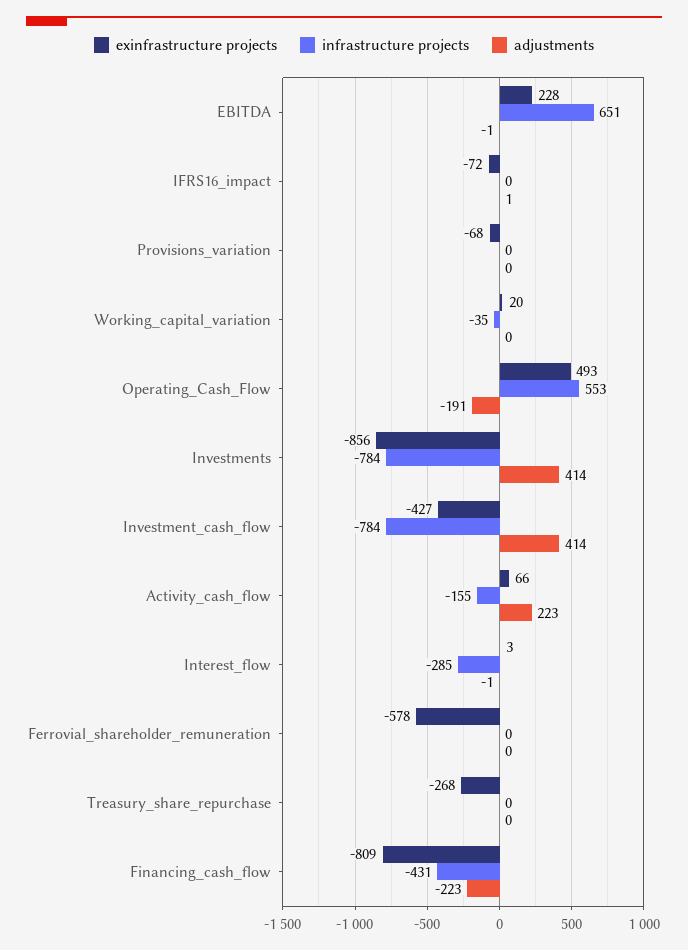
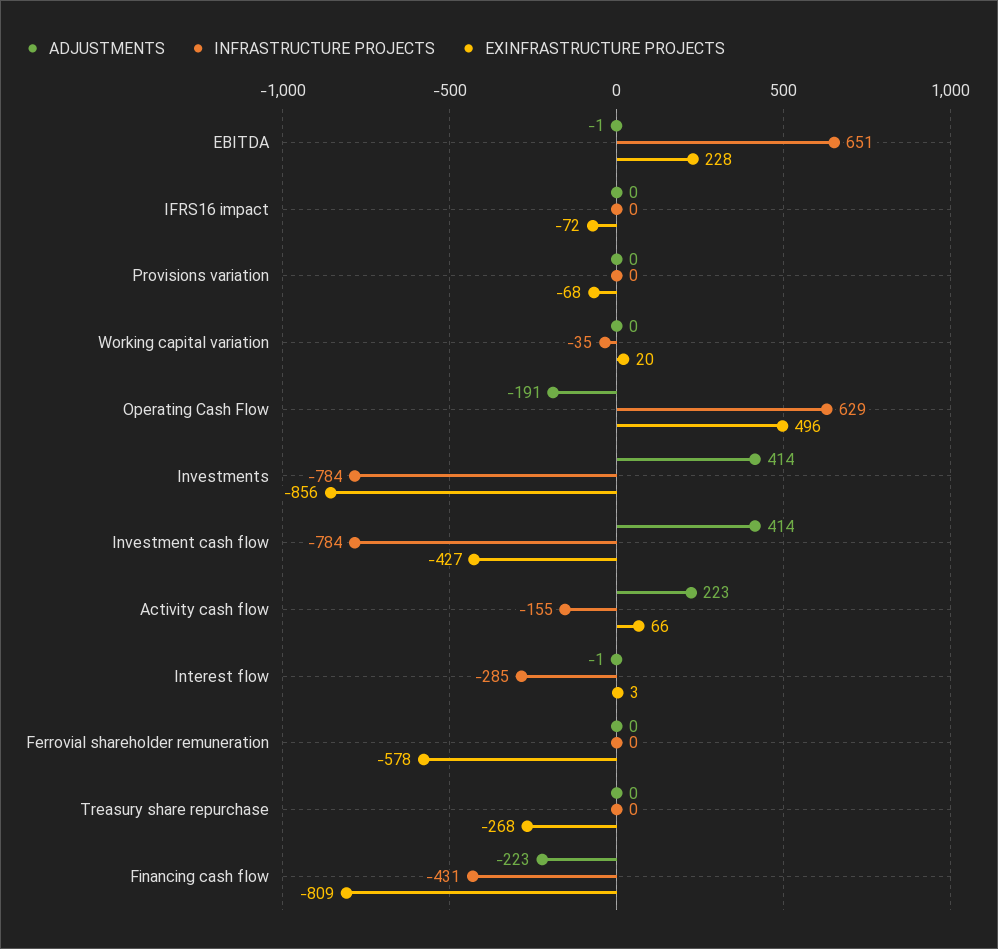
  {
    "exinfrastructure projects": {
      "EBITDA": 228,
      "IFRS16_impact": -72,
      "Provisions_variation": -68,
      "Working_capital_variation": 20,
-     "Operating_Cash_Flow": 493,
+     "Operating_Cash_Flow": 496,
      "Investments": -856,
      "Investment_cash_flow": -427,
      "Activity_cash_flow": 66,
      "Interest_flow": 3,
      "Ferrovial_shareholder_remuneration": -578,
      "Treasury_share_repurchase": -268,
      "Financing_cash_flow": -809
    },
    "infrastructure projects": {
      "EBITDA": 651,
      "IFRS16_impact": 0,
      "Provisions_variation": 0,
      "Working_capital_variation": -35,
-     "Operating_Cash_Flow": 553,
+     "Operating_Cash_Flow": 629,
      "Investments": -784,
      "Investment_cash_flow": -784,
      "Activity_cash_flow": -155,
      "Interest_flow": -285,
      "Ferrovial_shareholder_remuneration": 0,
      "Treasury_share_repurchase": 0,
      "Financing_cash_flow": -431
    },
    "adjustments": {
      "EBITDA": -1,
-     "IFRS16_impact": 1,
+     "IFRS16_impact": 0,
      "Provisions_variation": 0,
      "Working_capital_variation": 0,
      "Operating_Cash_Flow": -191,
      "Investments": 414,
      "Investment_cash_flow": 414,
      "Activity_cash_flow": 223,
      "Interest_flow": -1,
      "Ferrovial_shareholder_remuneration": 0,
      "Treasury_share_repurchase": 0,
      "Financing_cash_flow": -223
    }
  }

